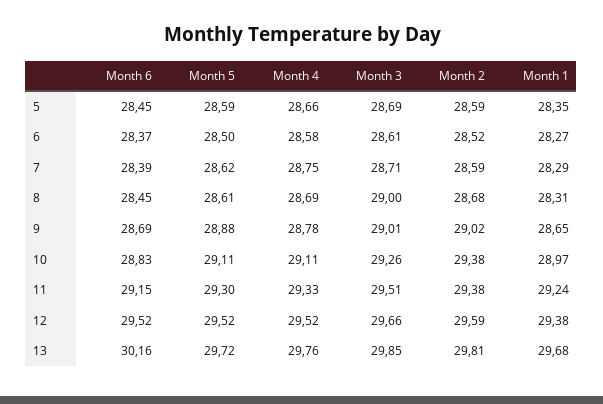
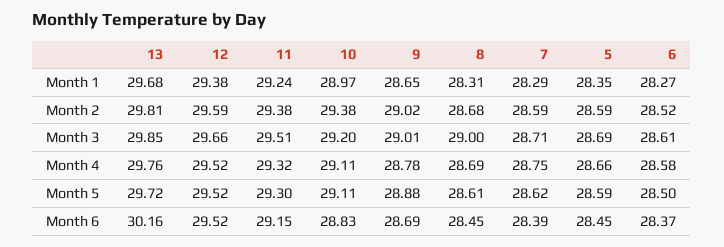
  {
    "Month 6": {
      "5": 28.45,
      "6": 28.37,
      "7": 28.39,
      "8": 28.45,
      "9": 28.69,
      "10": 28.83,
      "11": 29.15,
      "12": 29.52,
      "13": 30.16
    },
    "Month 5": {
      "5": 28.59,
      "6": 28.5,
      "7": 28.62,
      "8": 28.61,
      "9": 28.88,
      "10": 29.11,
      "11": 29.3,
      "12": 29.52,
      "13": 29.72
    },
    "Month 4": {
      "5": 28.66,
      "6": 28.58,
      "7": 28.75,
      "8": 28.69,
      "9": 28.78,
      "10": 29.11,
-     "11": 29.33,
+     "11": 29.32,
      "12": 29.52,
      "13": 29.76
    },
    "Month 3": {
      "5": 28.69,
      "6": 28.61,
      "7": 28.71,
      "8": 29,
      "9": 29.01,
-     "10": 29.26,
+     "10": 29.2,
      "11": 29.51,
      "12": 29.66,
      "13": 29.85
    },
    "Month 2": {
      "5": 28.59,
      "6": 28.52,
      "7": 28.59,
      "8": 28.68,
      "9": 29.02,
      "10": 29.38,
      "11": 29.38,
      "12": 29.59,
      "13": 29.81
    },
    "Month 1": {
      "5": 28.35,
      "6": 28.27,
      "7": 28.29,
      "8": 28.31,
      "9": 28.65,
      "10": 28.97,
      "11": 29.24,
      "12": 29.38,
      "13": 29.68
    }
  }

